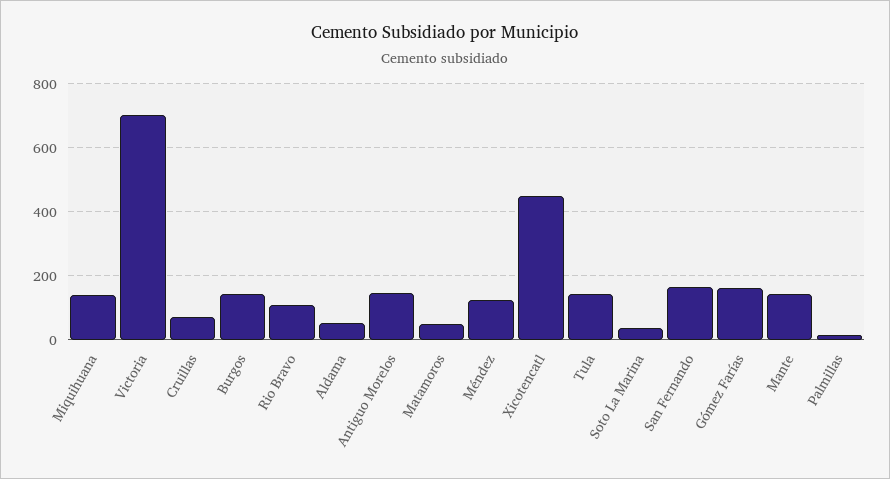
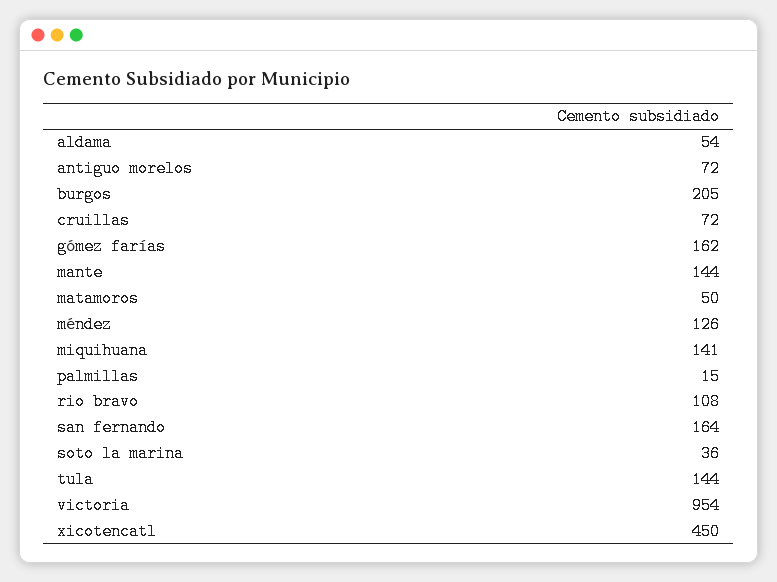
  {
    "Miquihuana": 141,
-   "Victoria": 700,
+   "Victoria": 954,
    "Cruillas": 72,
-   "Burgos": 140,
+   "Burgos": 205,
    "Rio Bravo": 108,
    "Aldama": 54,
-   "Antiguo Morelos": 140,
+   "Antiguo Morelos": 72,
    "Matamoros": 50,
    "Méndez": 126,
    "Xicotencatl": 450,
    "Tula": 144,
    "Soto La Marina": 36,
    "San Fernando": 164,
    "Gómez Farías": 162,
    "Mante": 144,
    "Palmillas": 15
  }

